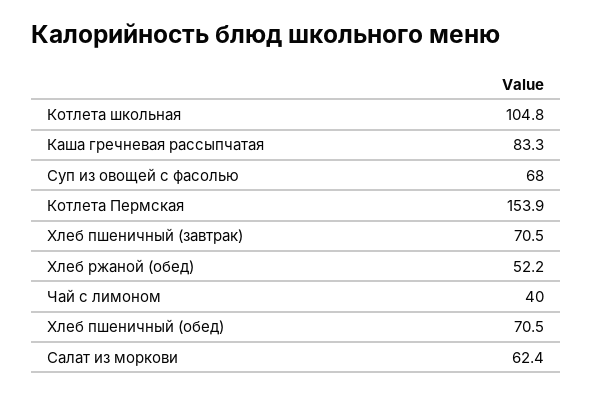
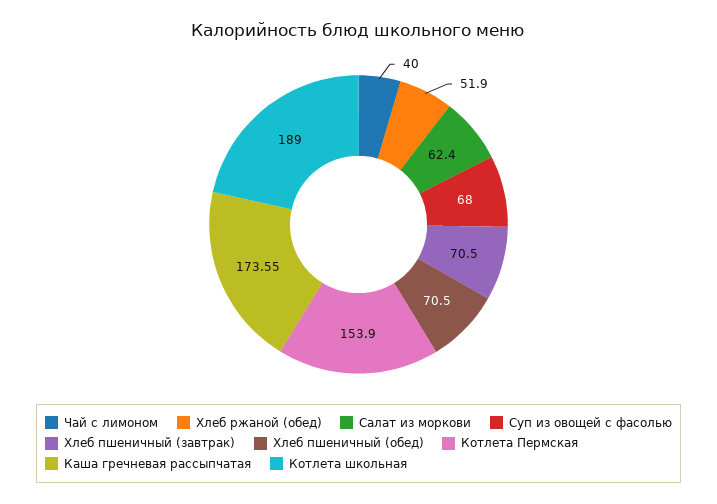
  {
-   "Котлета школьная": 104.8,
+   "Котлета школьная": 189,
-   "Каша гречневая рассыпчатая": 83.3,
+   "Каша гречневая рассыпчатая": 173.55,
    "Суп из овощей с фасолью": 68,
    "Котлета Пермская": 153.9,
    "Хлеб пшеничный (завтрак)": 70.5,
-   "Хлеб ржаной (обед)": 52.2,
+   "Хлеб ржаной (обед)": 51.9,
    "Чай с лимоном": 40,
    "Хлеб пшеничный (обед)": 70.5,
    "Салат из моркови": 62.4
  }

